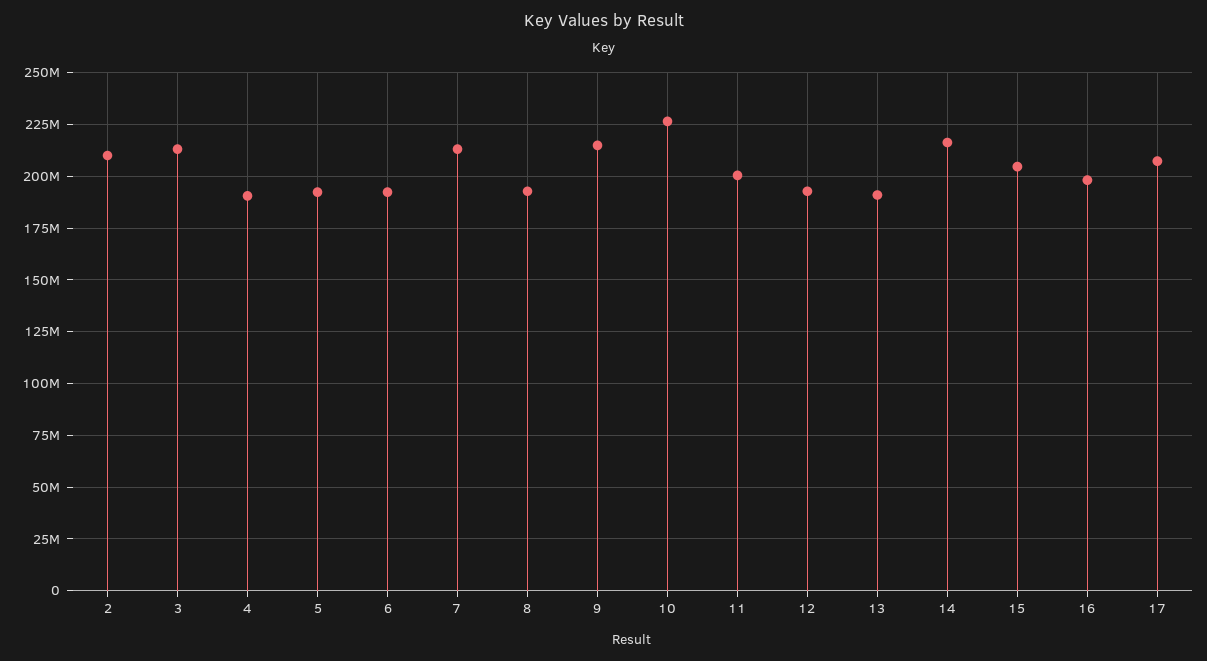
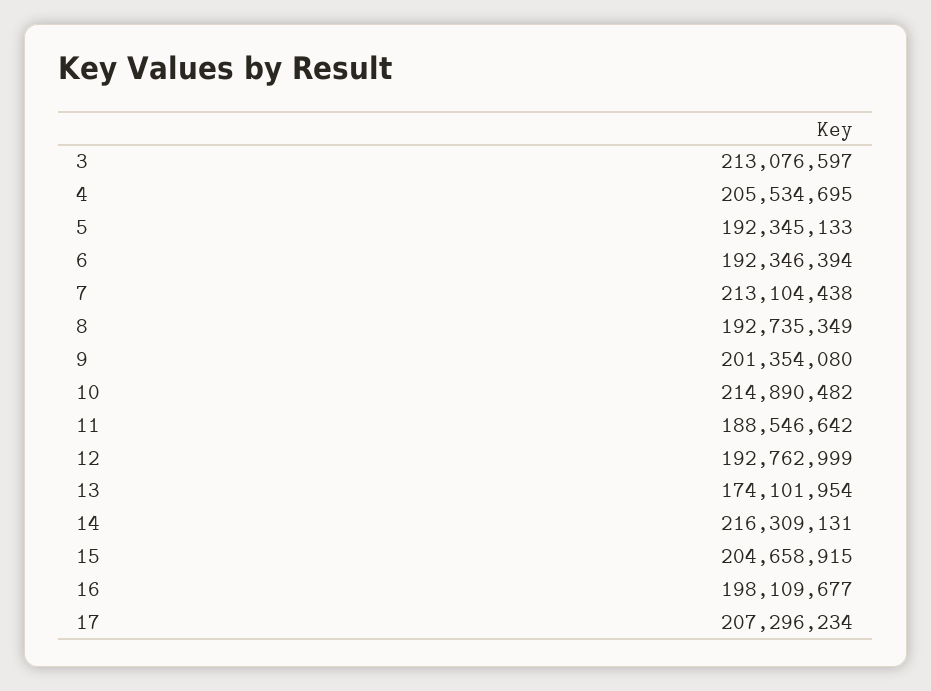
  {
-   "2": 210000000,
    "3": 213076597,
-   "4": 190000000,
+   "4": 205534695,
    "5": 192345133,
    "6": 192346394,
    "7": 213104438,
    "8": 192735349,
-   "9": 215000000,
+   "9": 201354080,
-   "10": 225000000,
+   "10": 214890482,
-   "11": 200000000,
+   "11": 188546642,
    "12": 192762999,
-   "13": 190000000,
+   "13": 174101954,
    "14": 216309131,
    "15": 204658915,
    "16": 198109677,
    "17": 207296234
  }

